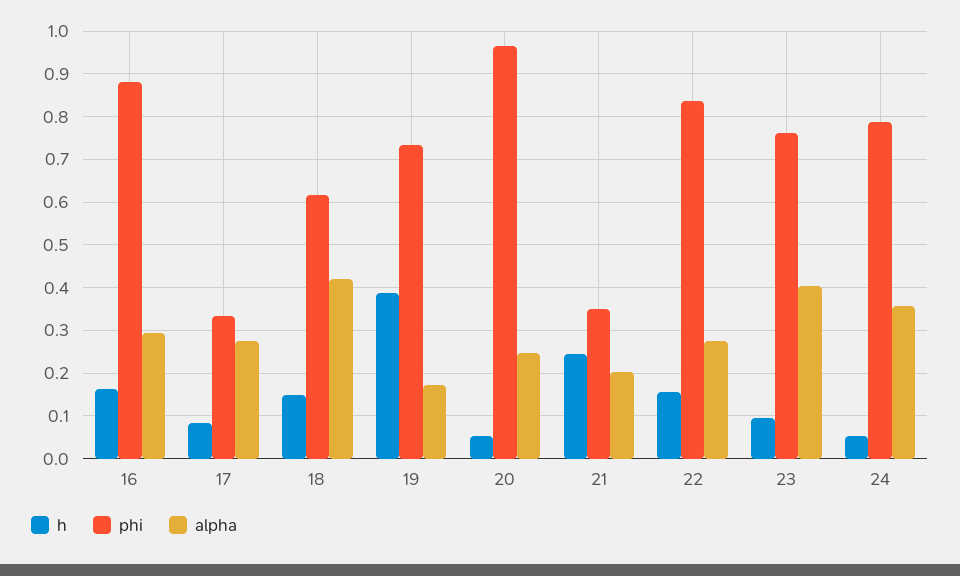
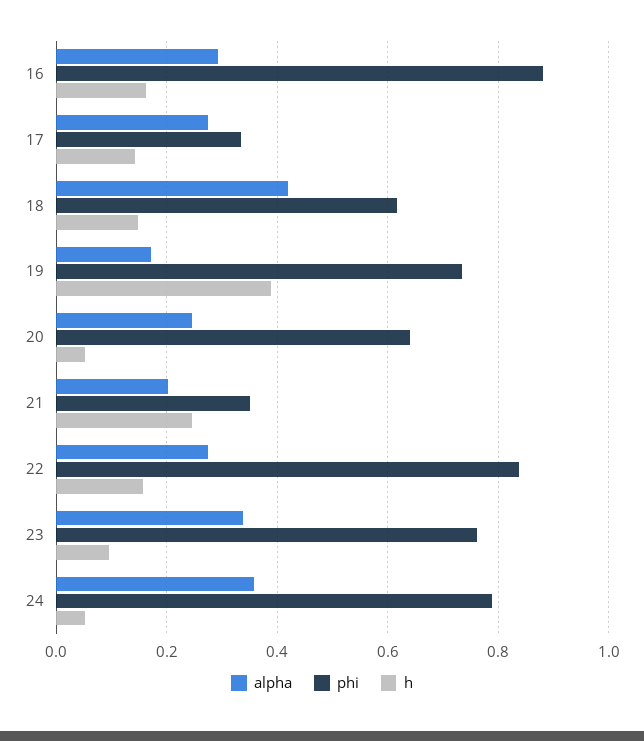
  {
    "h": {
      "16": 0.16,
-     "17": 0.08,
+     "17": 0.14,
      "18": 0.14,
      "19": 0.38,
      "20": 0.06,
      "21": 0.24,
      "22": 0.16,
      "23": 0.1,
      "24": 0.06
    },
    "phi": {
      "16": 0.88,
      "17": 0.34,
      "18": 0.62,
      "19": 0.74,
-     "20": 0.96,
+     "20": 0.64,
      "21": 0.36,
      "22": 0.84,
      "23": 0.76,
      "24": 0.78
    },
    "alpha": {
      "16": 0.3,
      "17": 0.28,
      "18": 0.42,
      "19": 0.18,
      "20": 0.24,
      "21": 0.2,
      "22": 0.28,
-     "23": 0.4,
+     "23": 0.34,
      "24": 0.36
    }
  }

